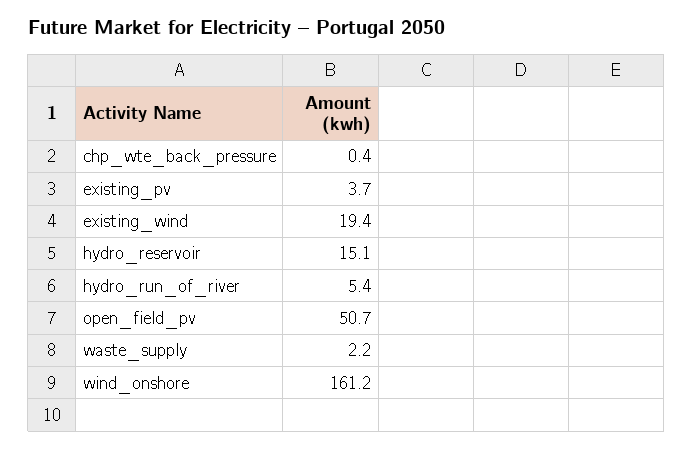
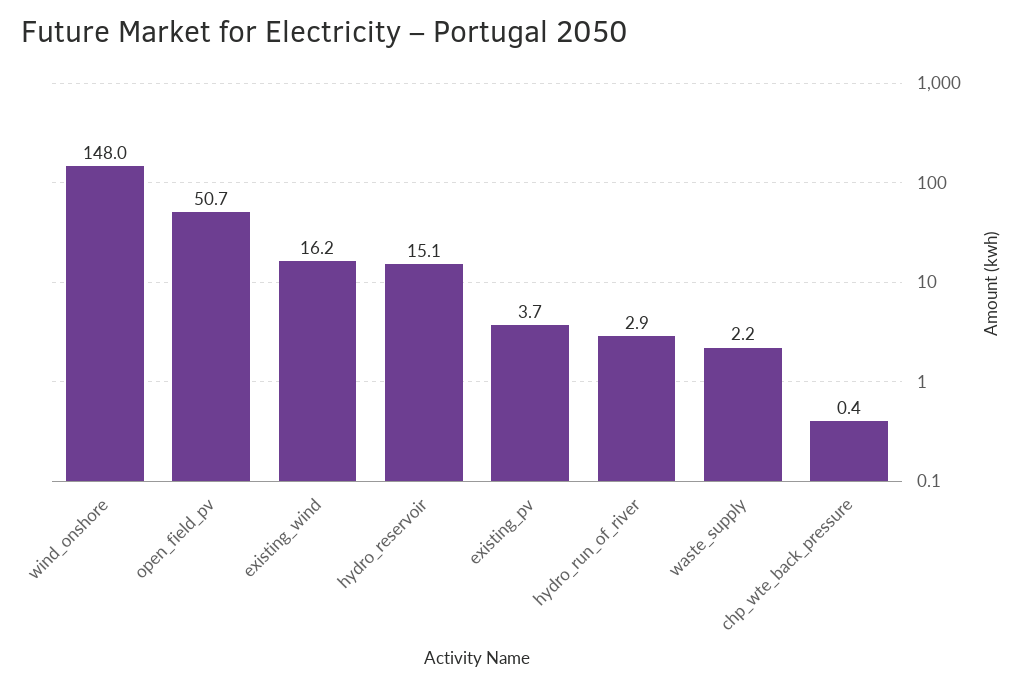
  {
    "chp_wte_back_pressure": 0.4,
    "existing_pv": 3.7,
-   "existing_wind": 19.4,
+   "existing_wind": 16.2,
    "hydro_reservoir": 15.1,
-   "hydro_run_of_river": 5.4,
+   "hydro_run_of_river": 2.9,
    "open_field_pv": 50.7,
    "waste_supply": 2.2,
-   "wind_onshore": 161.2
+   "wind_onshore": 148
  }

